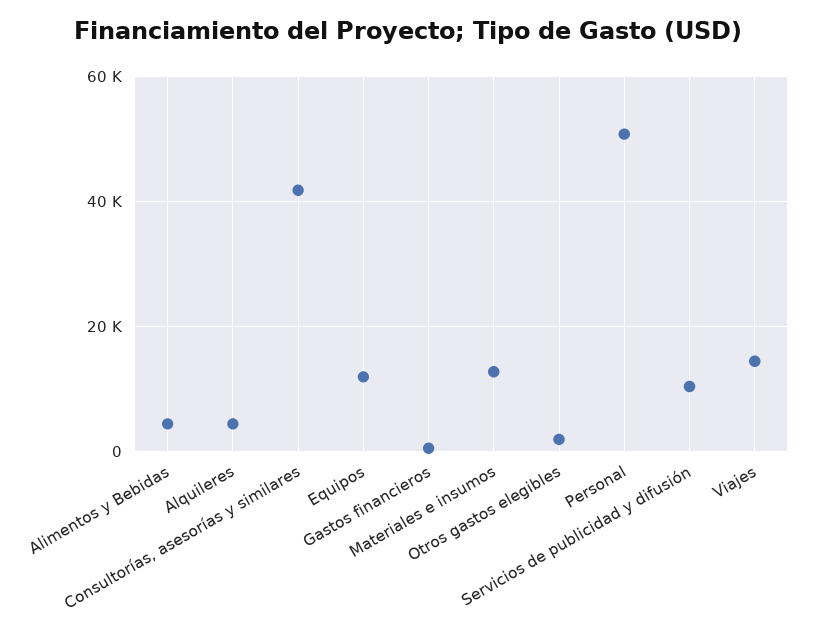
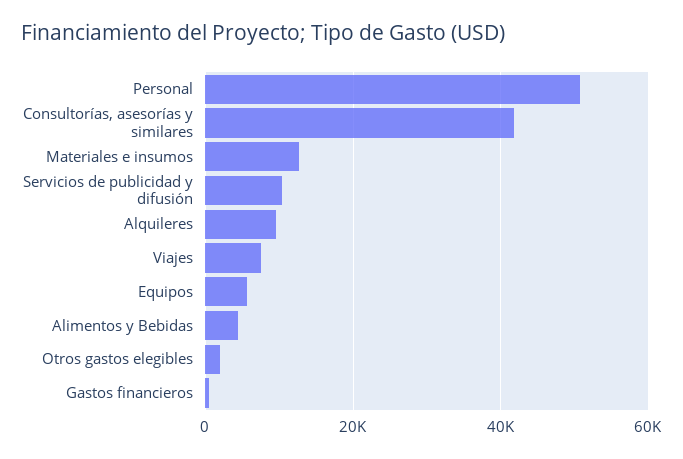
  {
    "Alimentos y Bebidas": 4000,
-   "Alquileres": 4000,
+   "Alquileres": 10000,
    "Consultorías, asesorías y similares": 42000,
-   "Equipos": 12000,
+   "Equipos": 6000,
    "Gastos financieros": 0,
    "Materiales e insumos": 12000,
    "Otros gastos elegibles": 2000,
    "Personal": 50000,
    "Servicios de publicidad y difusión": 10000,
-   "Viajes": 14000
+   "Viajes": 8000
  }

